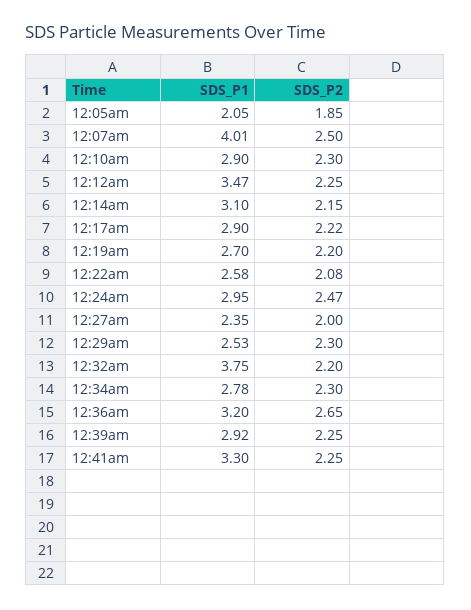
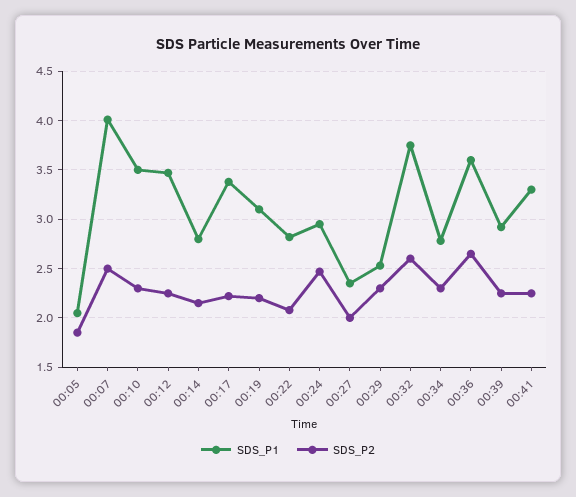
  {
    "SDS_P1": {
      "12:05am": 2.05,
      "12:07am": 4.01,
-     "12:10am": 2.9,
+     "12:10am": 3.5,
      "12:12am": 3.47,
-     "12:14am": 3.1,
+     "12:14am": 2.8,
-     "12:17am": 2.9,
+     "12:17am": 3.4,
-     "12:19am": 2.7,
+     "12:19am": 3.1,
-     "12:22am": 2.58,
+     "12:22am": 2.8,
      "12:24am": 2.95,
      "12:27am": 2.35,
      "12:29am": 2.53,
      "12:32am": 3.75,
      "12:34am": 2.78,
-     "12:36am": 3.2,
+     "12:36am": 3.6,
      "12:39am": 2.92,
      "12:41am": 3.3
    },
    "SDS_P2": {
      "12:05am": 1.85,
      "12:07am": 2.5,
      "12:10am": 2.3,
      "12:12am": 2.25,
      "12:14am": 2.15,
      "12:17am": 2.22,
      "12:19am": 2.2,
      "12:22am": 2.08,
      "12:24am": 2.47,
      "12:27am": 2,
      "12:29am": 2.3,
-     "12:32am": 2.2,
+     "12:32am": 2.6,
      "12:34am": 2.3,
      "12:36am": 2.65,
      "12:39am": 2.25,
      "12:41am": 2.25
    }
  }

